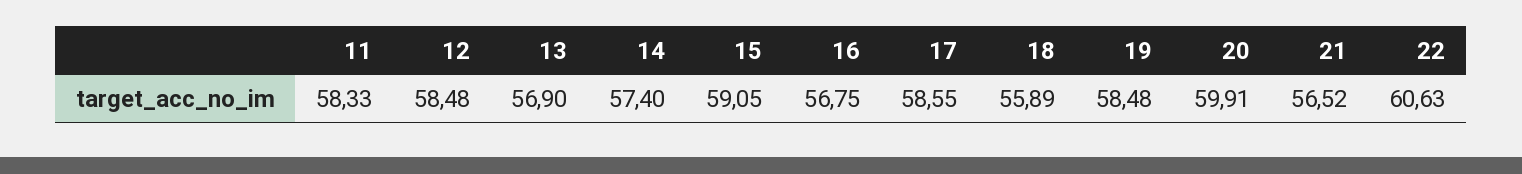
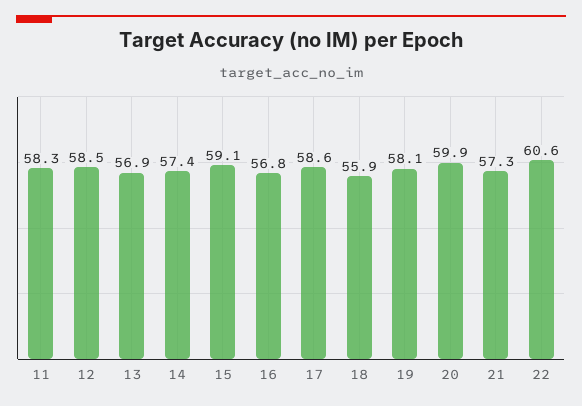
  {
    "11": 58.33,
    "12": 58.48,
    "13": 56.9,
    "14": 57.4,
    "15": 59.05,
    "16": 56.75,
    "17": 58.55,
    "18": 55.89,
-   "19": 58.48,
+   "19": 58.1,
    "20": 59.91,
-   "21": 56.52,
+   "21": 57.3,
    "22": 60.63
  }

